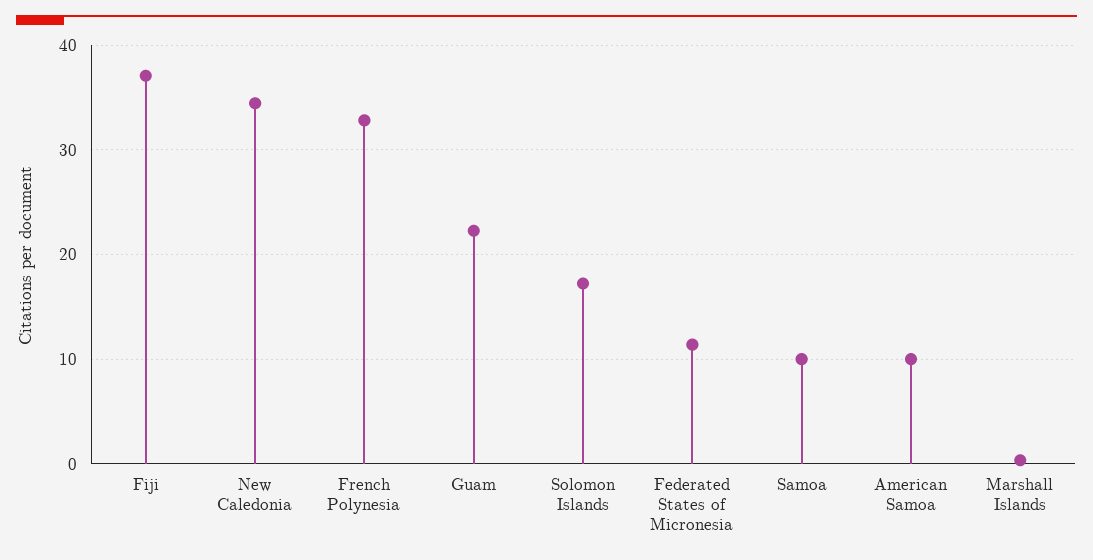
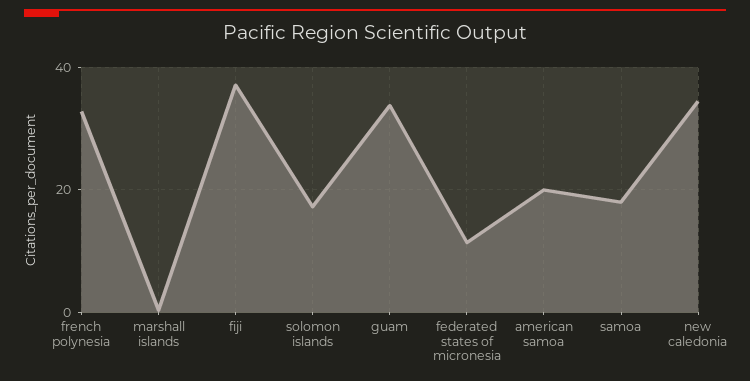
  {
    "Fiji": 37,
    "New Caledonia": 34,
    "French Polynesia": 33,
-   "Guam": 22,
+   "Guam": 34,
    "Solomon Islands": 17,
    "Federated States of Micronesia": 11,
-   "Samoa": 10,
+   "Samoa": 18,
-   "American Samoa": 10,
+   "American Samoa": 20,
    "Marshall Islands": 0
  }

